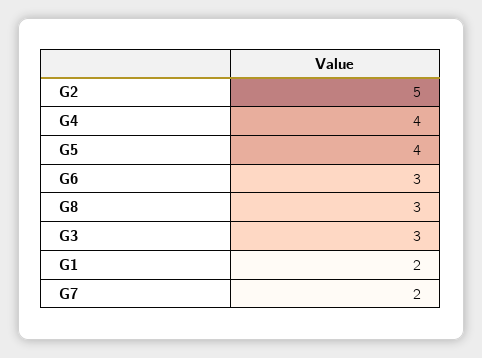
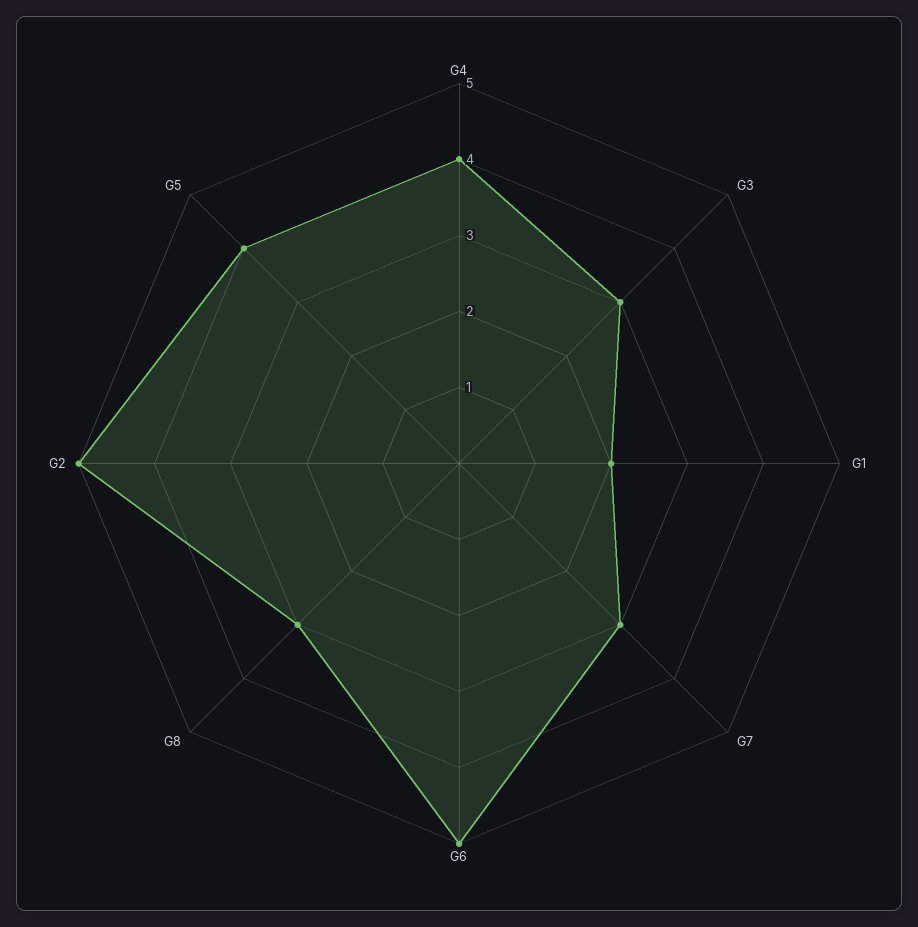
  {
    "G2": 5,
    "G4": 4,
    "G5": 4,
-   "G6": 3,
+   "G6": 5,
    "G8": 3,
    "G3": 3,
    "G1": 2,
-   "G7": 2
+   "G7": 3
  }

